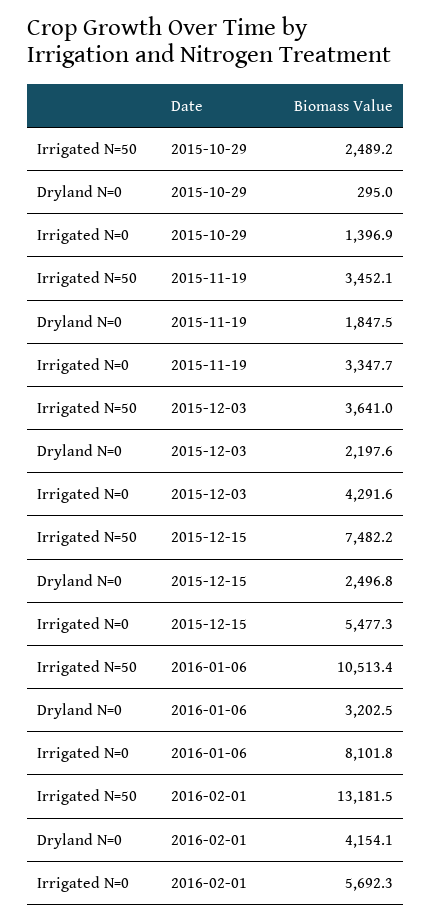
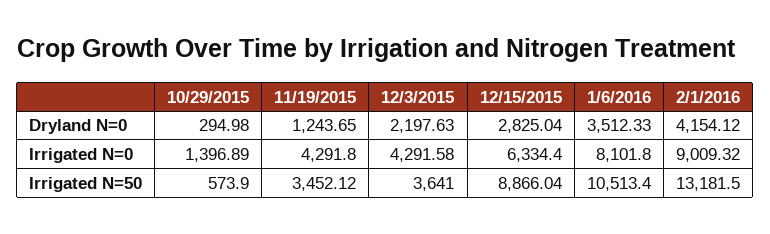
  {
    "Irrigated N=50": {
-     "2015-10-29": 2489.2,
+     "2015-10-29": 573.9,
      "2015-11-19": 3452.12,
      "2015-12-03": 3641,
-     "2015-12-15": 7482.2,
+     "2015-12-15": 8866.04,
      "2016-01-06": 10513.4,
      "2016-02-01": 13181.5
    },
    "Dryland N=0": {
      "2015-10-29": 294.98,
-     "2015-11-19": 1847.5,
+     "2015-11-19": 1243.65,
      "2015-12-03": 2197.63,
-     "2015-12-15": 2496.8,
+     "2015-12-15": 2825.04,
-     "2016-01-06": 3202.5,
+     "2016-01-06": 3512.33,
      "2016-02-01": 4154.12
    },
    "Irrigated N=0": {
      "2015-10-29": 1396.89,
-     "2015-11-19": 3347.7,
+     "2015-11-19": 4291.8,
      "2015-12-03": 4291.58,
-     "2015-12-15": 5477.3,
+     "2015-12-15": 6334.4,
      "2016-01-06": 8101.8,
-     "2016-02-01": 5692.3
+     "2016-02-01": 9009.32
    }
  }

